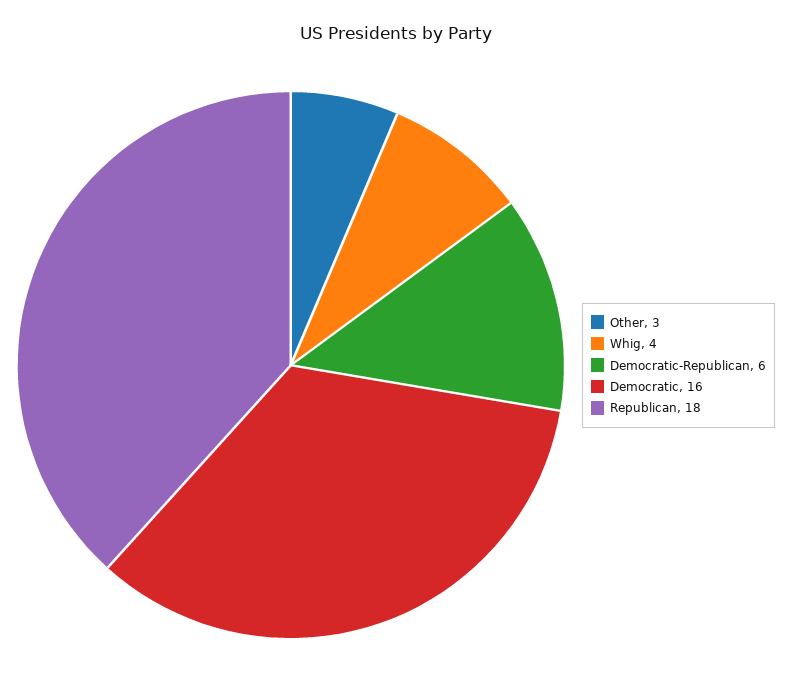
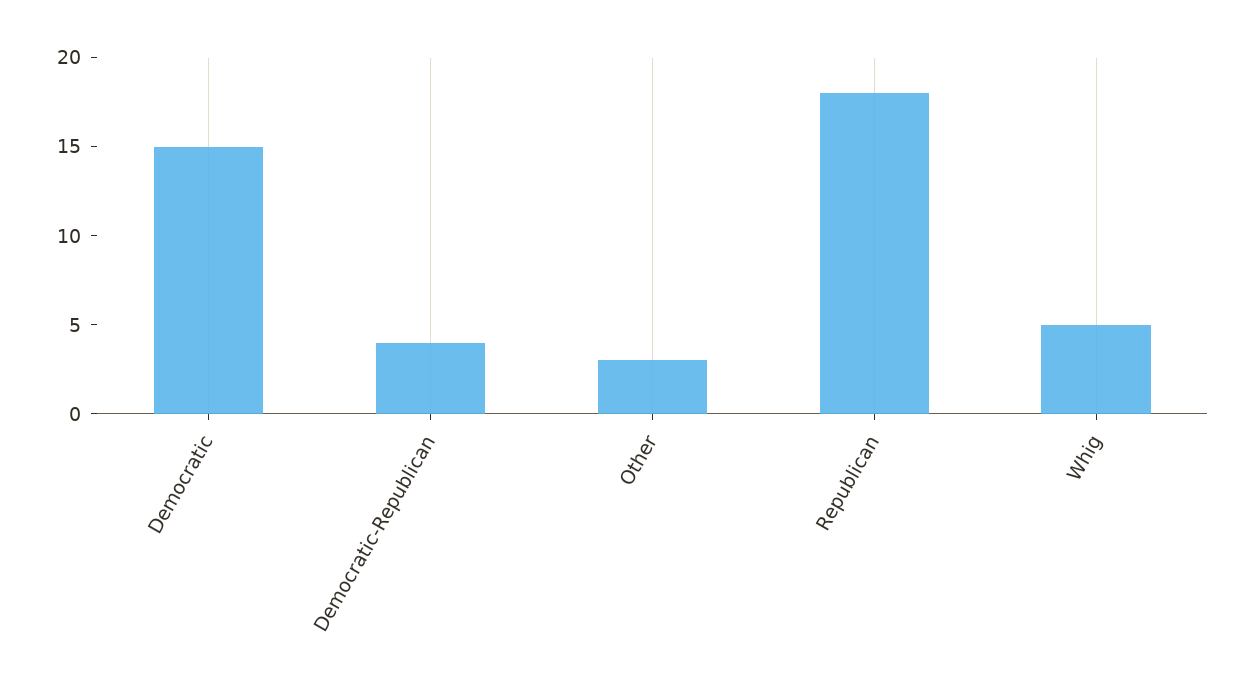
  {
    "Other": 3,
-   "Whig": 4,
+   "Whig": 5,
-   "Democratic-Republican": 6,
+   "Democratic-Republican": 4,
-   "Democratic": 16,
+   "Democratic": 15,
    "Republican": 18
  }

